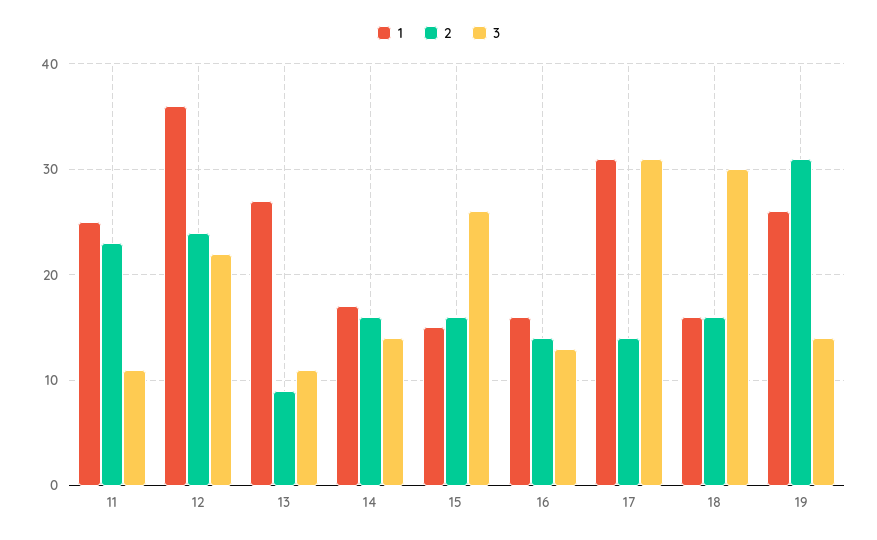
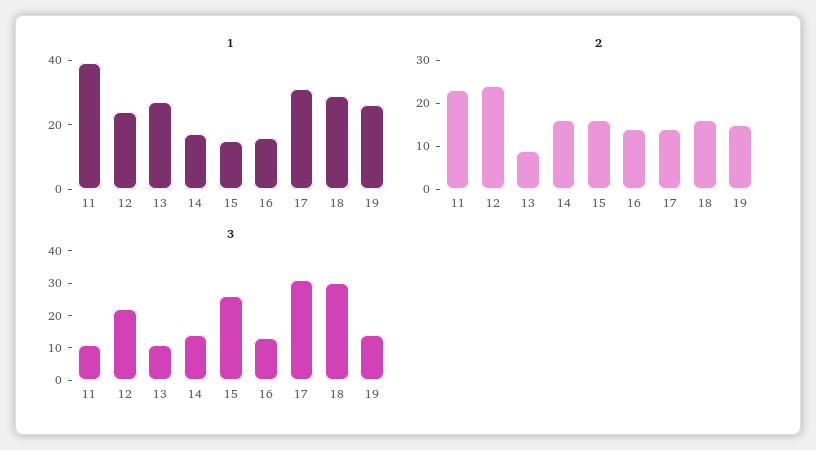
  {
    "1": {
-     "11": 25,
+     "11": 40,
-     "12": 36,
+     "12": 25,
      "13": 27,
      "14": 17,
      "15": 15,
      "16": 16,
      "17": 31,
-     "18": 16,
+     "18": 30,
      "19": 26
    },
    "2": {
      "11": 23,
      "12": 24,
      "13": 9,
      "14": 16,
      "15": 16,
      "16": 14,
      "17": 14,
      "18": 16,
-     "19": 31
+     "19": 15
    },
    "3": {
      "11": 11,
      "12": 22,
      "13": 11,
      "14": 14,
      "15": 26,
      "16": 13,
      "17": 31,
      "18": 30,
      "19": 14
    }
  }

